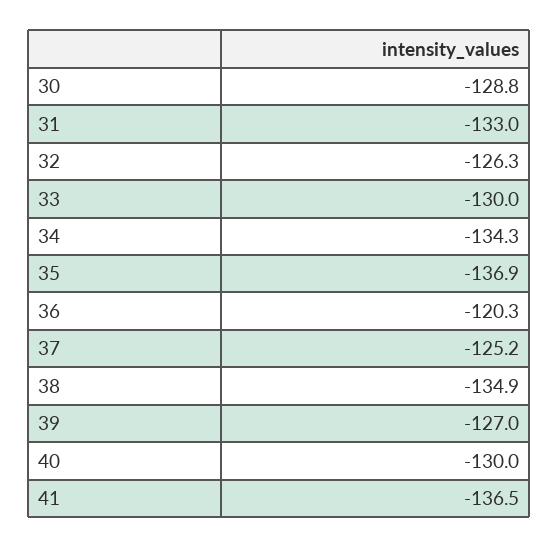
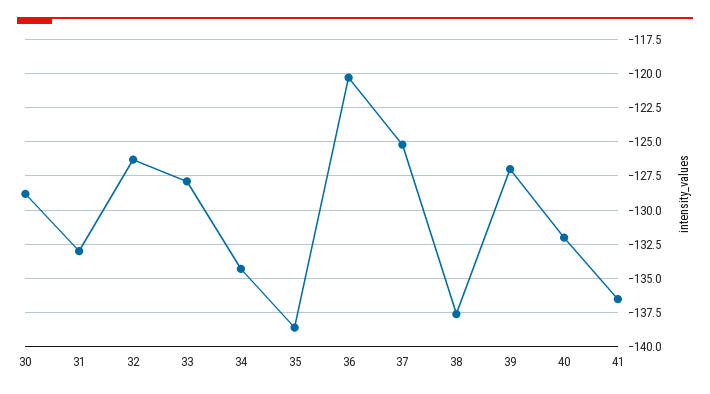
  {
    "30": -128.8,
    "31": -133,
    "32": -126.3,
-   "33": -130,
+   "33": -128,
    "34": -134.3,
-   "35": -136.9,
+   "35": -138.5,
    "36": -120.3,
    "37": -125.2,
-   "38": -134.9,
+   "38": -137.5,
    "39": -127,
-   "40": -130,
+   "40": -132,
    "41": -136.5
  }

